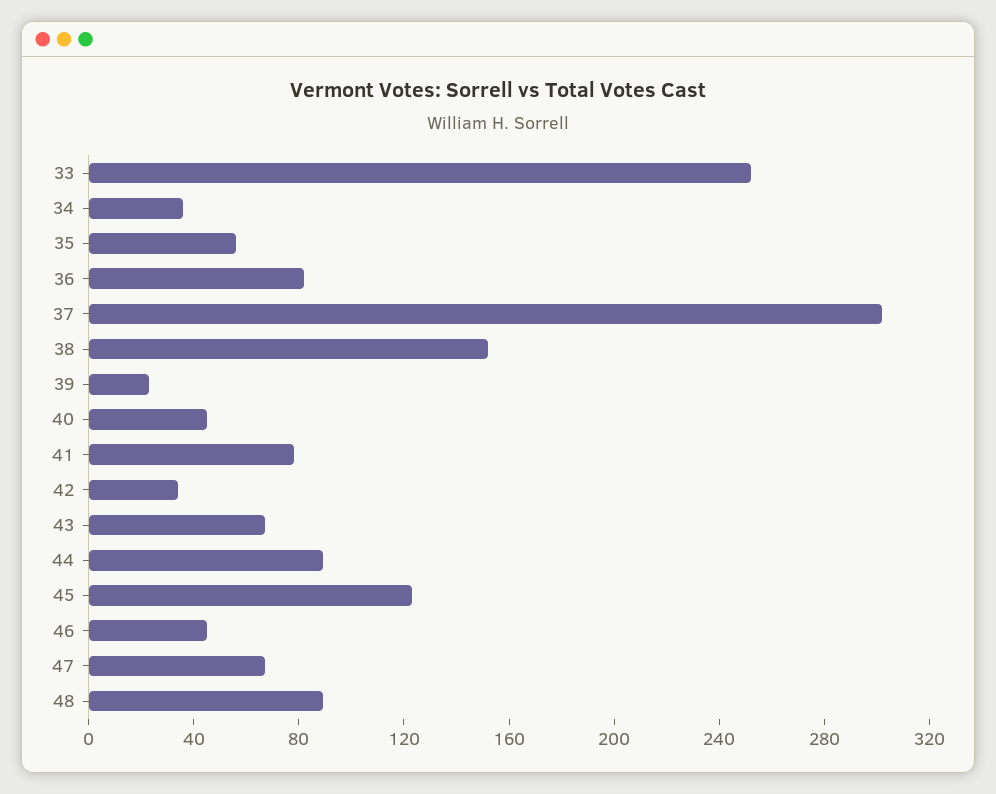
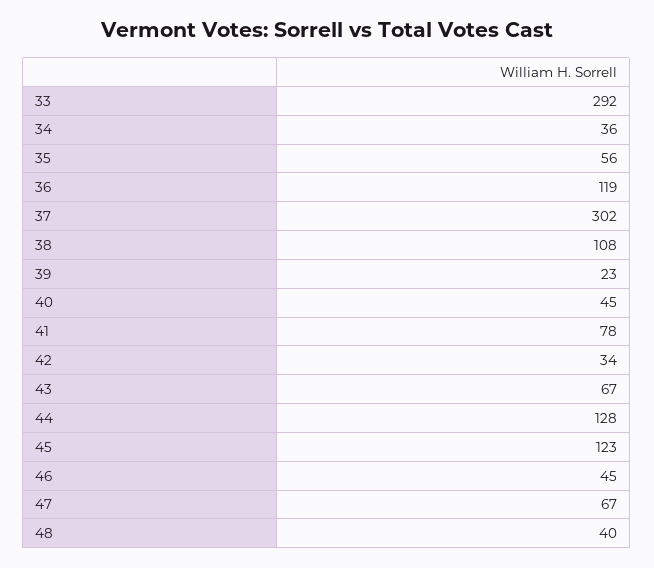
  {
-   "33": 250,
+   "33": 292,
    "34": 36,
    "35": 56,
-   "36": 80,
+   "36": 119,
    "37": 302,
-   "38": 150,
+   "38": 108,
    "39": 23,
    "40": 45,
    "41": 78,
    "42": 34,
    "43": 67,
-   "44": 90,
+   "44": 128,
    "45": 123,
    "46": 45,
    "47": 67,
-   "48": 90
+   "48": 40
  }

